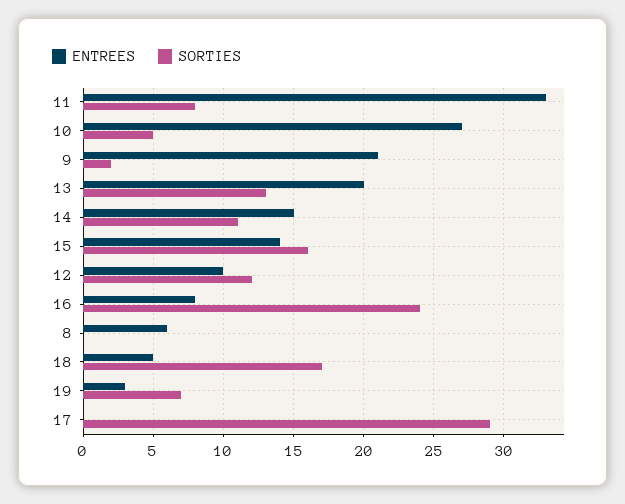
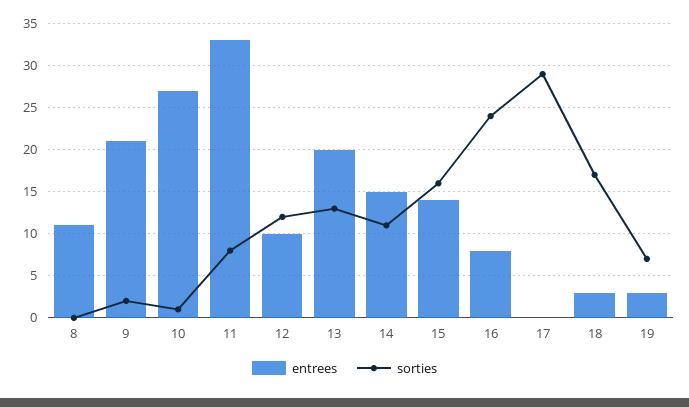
  {
    "ENTREES": {
      "11": 33,
      "10": 27,
      "9": 21,
      "13": 20,
      "14": 15,
      "15": 14,
      "12": 10,
      "16": 8,
-     "8": 6,
+     "8": 11,
-     "18": 5,
+     "18": 3,
      "19": 3,
      "17": 0
    },
    "SORTIES": {
      "11": 8,
-     "10": 5,
+     "10": 1,
      "9": 2,
      "13": 13,
      "14": 11,
      "15": 16,
      "12": 12,
      "16": 24,
      "8": 0,
      "18": 17,
      "19": 7,
      "17": 29
    }
  }

